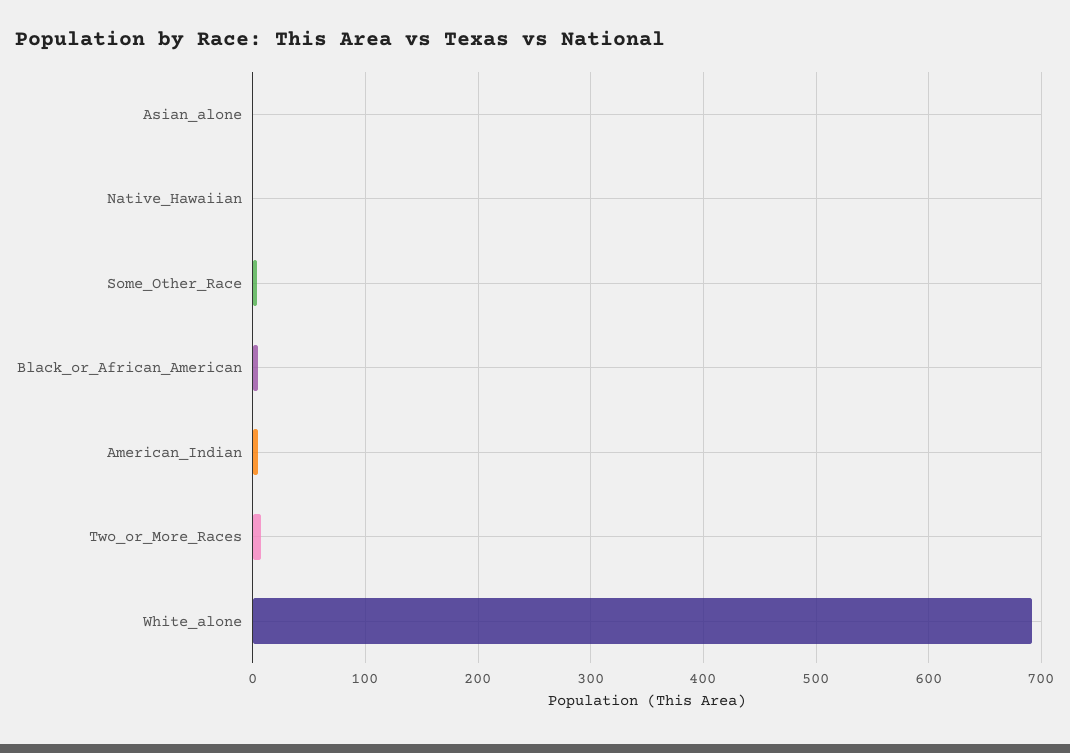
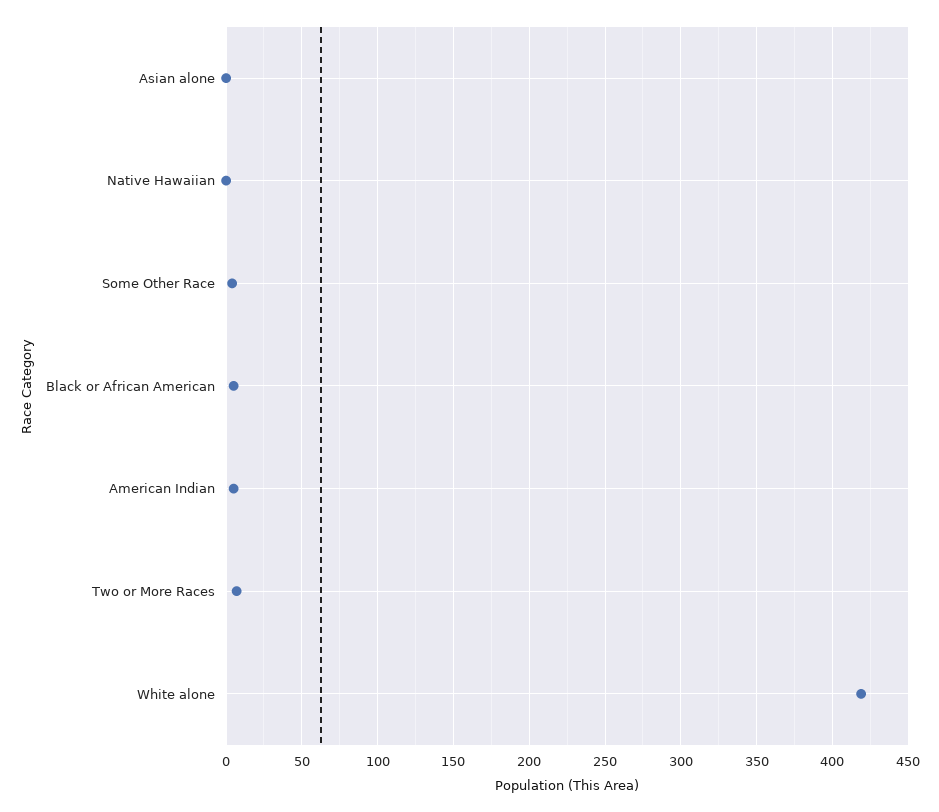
  {
    "Asian_alone": 0,
    "Native_Hawaiian": 0,
    "Some_Other_Race": 5,
    "Black_or_African_American": 5,
    "American_Indian": 5,
    "Two_or_More_Races": 5,
-   "White_alone": 690
+   "White_alone": 420
  }

